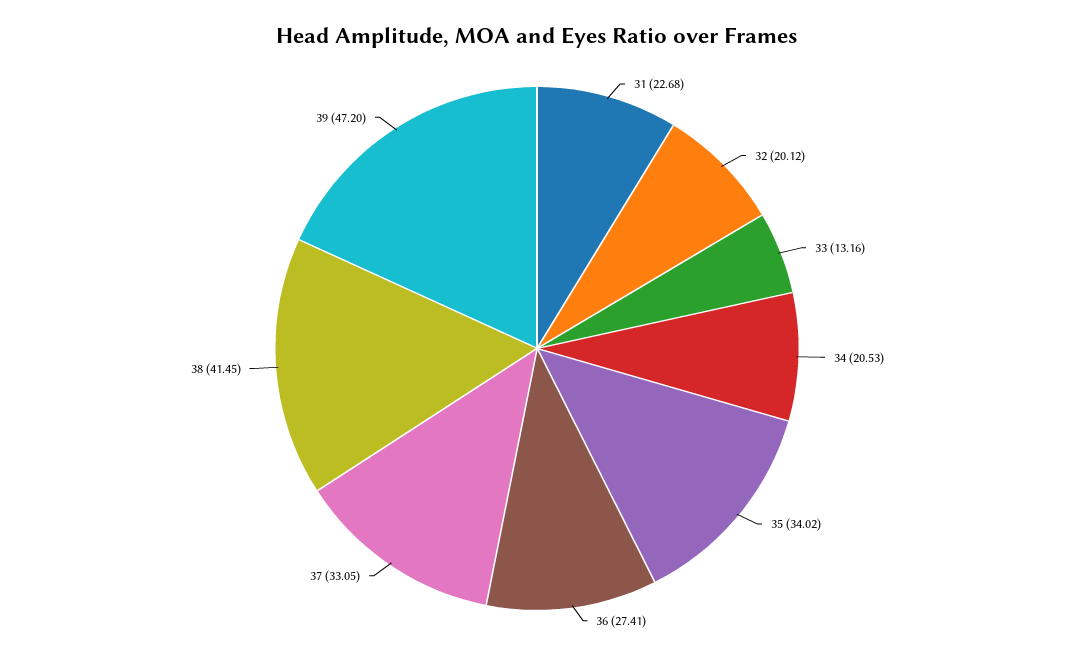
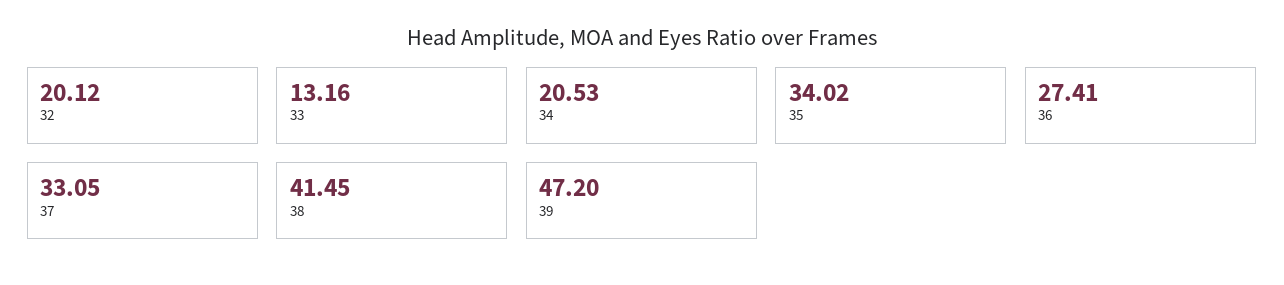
  {
-   "31": 22.68,
    "32": 20.12,
    "33": 13.16,
    "34": 20.53,
    "35": 34.02,
    "36": 27.41,
    "37": 33.05,
    "38": 41.45,
    "39": 47.2
  }

